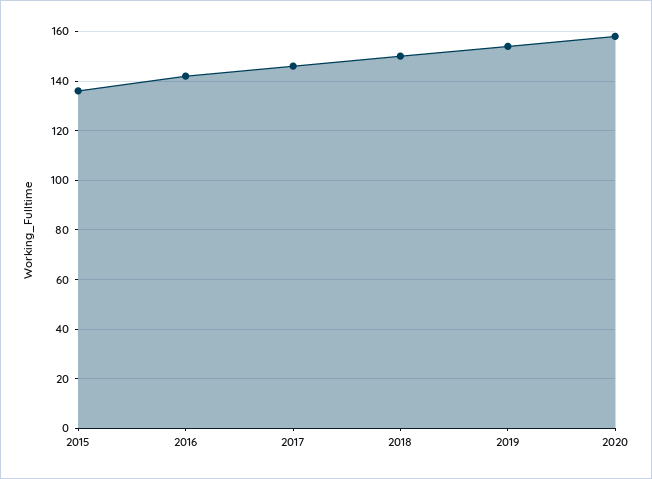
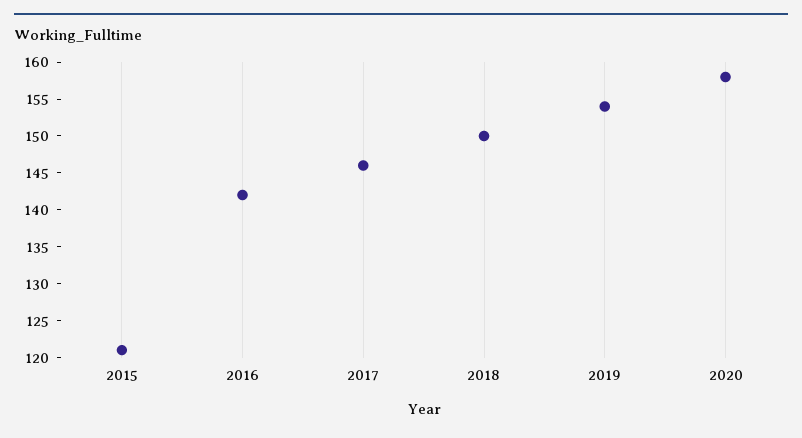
  {
-   "2015": 135,
+   "2015": 120,
    "2016": 140,
    "2017": 145,
    "2018": 150,
    "2019": 155,
    "2020": 160
  }

